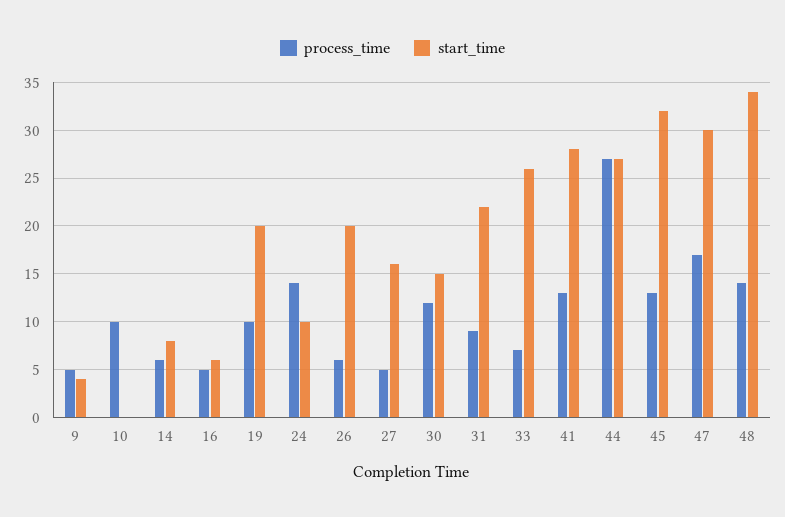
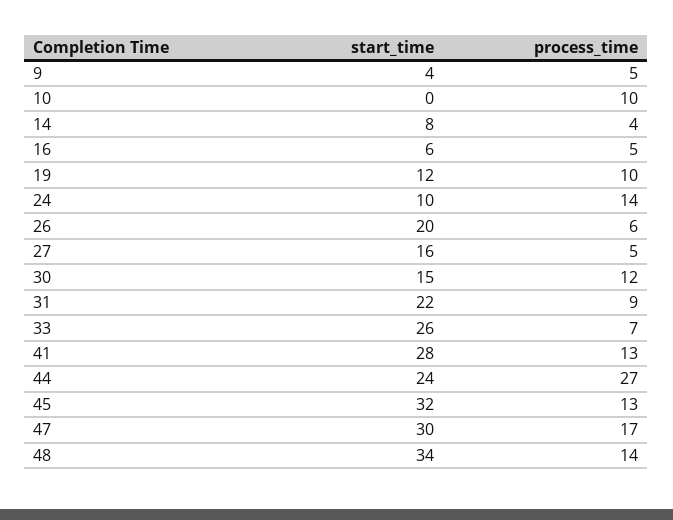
  {
    "process_time": {
      "9": 5,
      "10": 10,
-     "14": 6,
+     "14": 4,
      "16": 5,
      "19": 10,
      "24": 14,
      "26": 6,
      "27": 5,
      "30": 12,
      "31": 9,
      "33": 7,
      "41": 13,
      "44": 27,
      "45": 13,
      "47": 17,
      "48": 14
    },
    "start_time": {
      "9": 4,
      "10": 0,
      "14": 8,
      "16": 6,
-     "19": 20,
+     "19": 12,
      "24": 10,
      "26": 20,
      "27": 16,
      "30": 15,
      "31": 22,
      "33": 26,
      "41": 28,
-     "44": 27,
+     "44": 24,
      "45": 32,
      "47": 30,
      "48": 34
    }
  }

